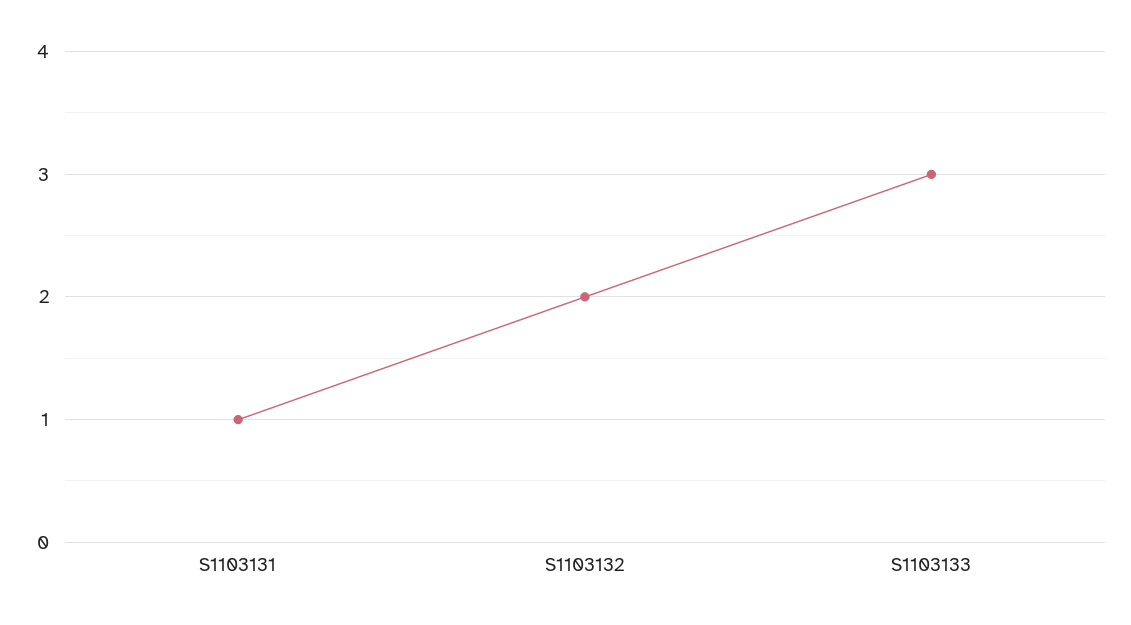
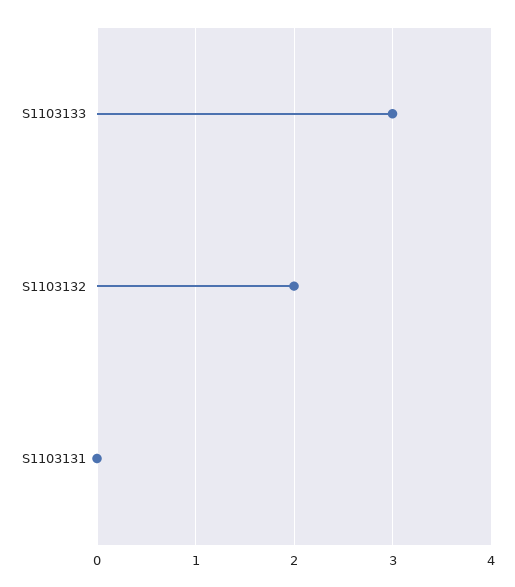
  {
-   "S1103131": 1,
+   "S1103131": 0,
    "S1103132": 2,
    "S1103133": 3
  }

